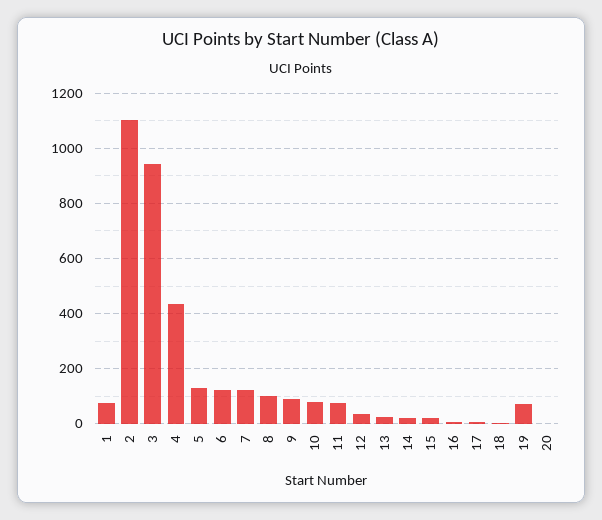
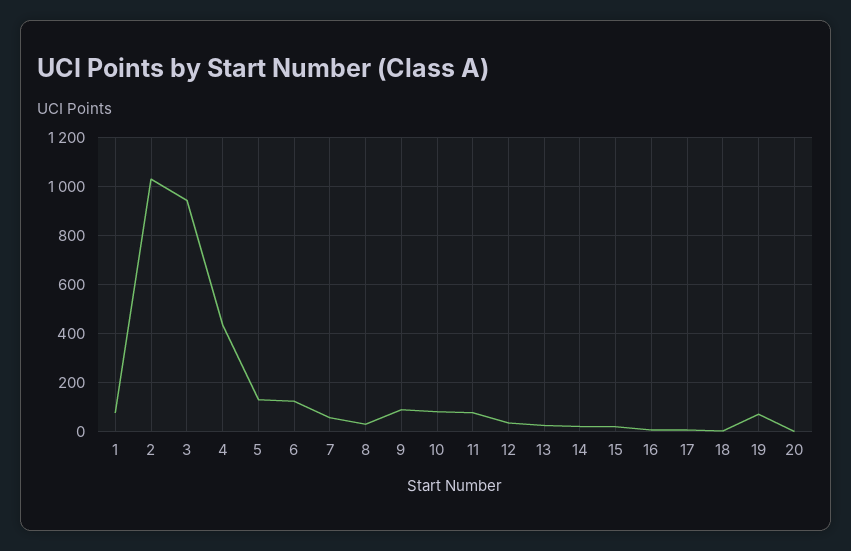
  {
    "1": 75,
-   "2": 1100,
+   "2": 1025,
    "3": 950,
    "4": 425,
    "5": 125,
    "6": 125,
-   "7": 125,
+   "7": 50,
-   "8": 100,
+   "8": 25,
    "9": 100,
    "10": 75,
    "11": 75,
    "12": 25,
    "13": 25,
    "14": 25,
    "15": 25,
    "16": 0,
    "17": 0,
    "18": 0,
    "19": 75,
    "20": 0
  }

